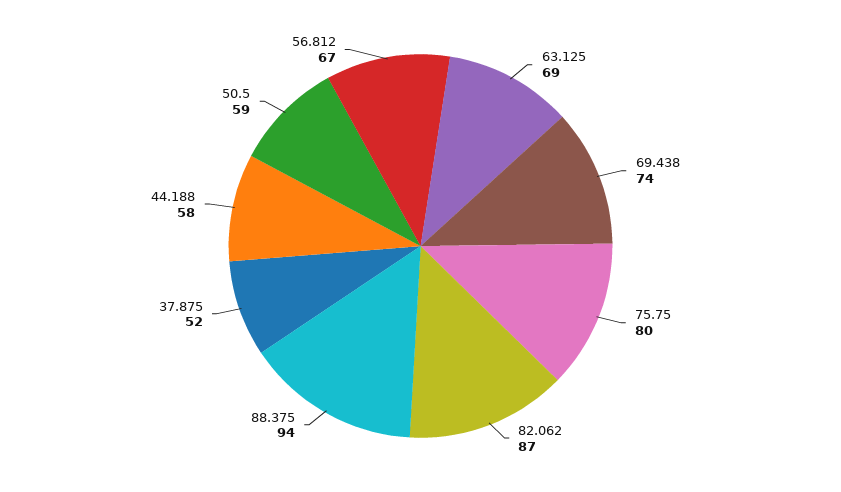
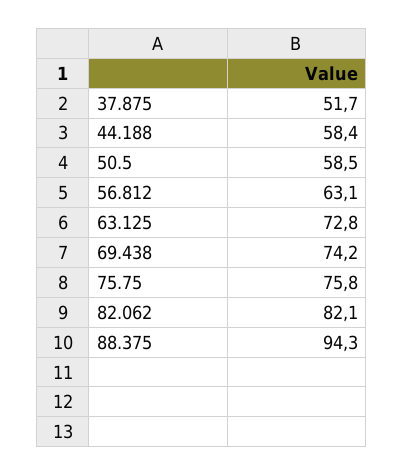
  {
-   "63.125": 69,
+   "63.125": 72.8,
    "69.438": 74.2,
-   "75.75": 80,
+   "75.75": 75.8,
-   "82.062": 87,
+   "82.062": 82.1,
    "88.375": 94.3,
    "37.875": 51.7,
    "44.188": 58.4,
    "50.5": 58.5,
-   "56.812": 67
+   "56.812": 63.1
  }

